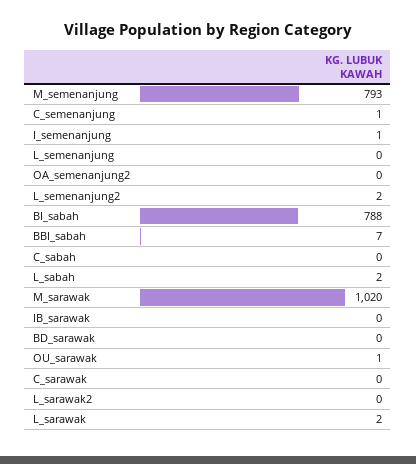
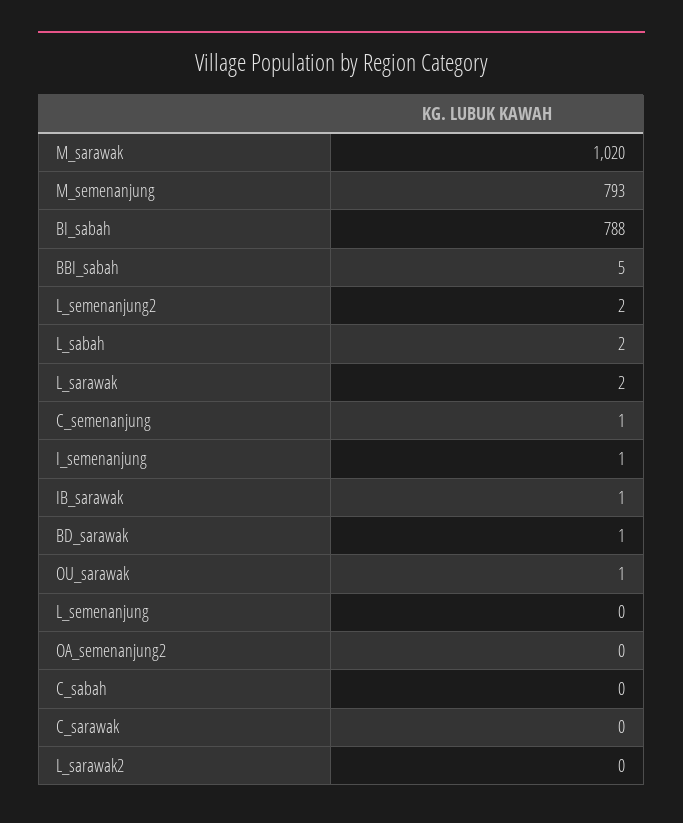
  {
    "M_semenanjung": 793,
    "C_semenanjung": 1,
    "I_semenanjung": 1,
    "L_semenanjung": 0,
    "OA_semenanjung2": 0,
    "L_semenanjung2": 2,
    "BI_sabah": 788,
-   "BBI_sabah": 7,
+   "BBI_sabah": 5,
    "C_sabah": 0,
    "L_sabah": 2,
    "M_sarawak": 1020,
-   "IB_sarawak": 0,
+   "IB_sarawak": 1,
-   "BD_sarawak": 0,
+   "BD_sarawak": 1,
    "OU_sarawak": 1,
    "C_sarawak": 0,
    "L_sarawak2": 0,
    "L_sarawak": 2
  }

